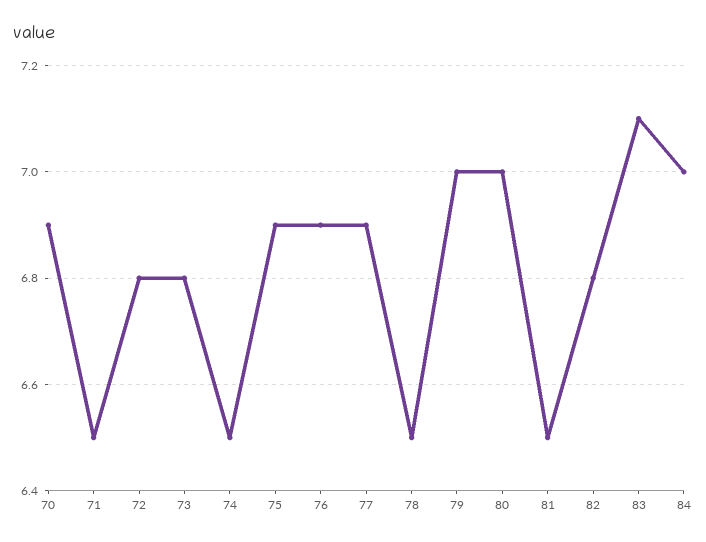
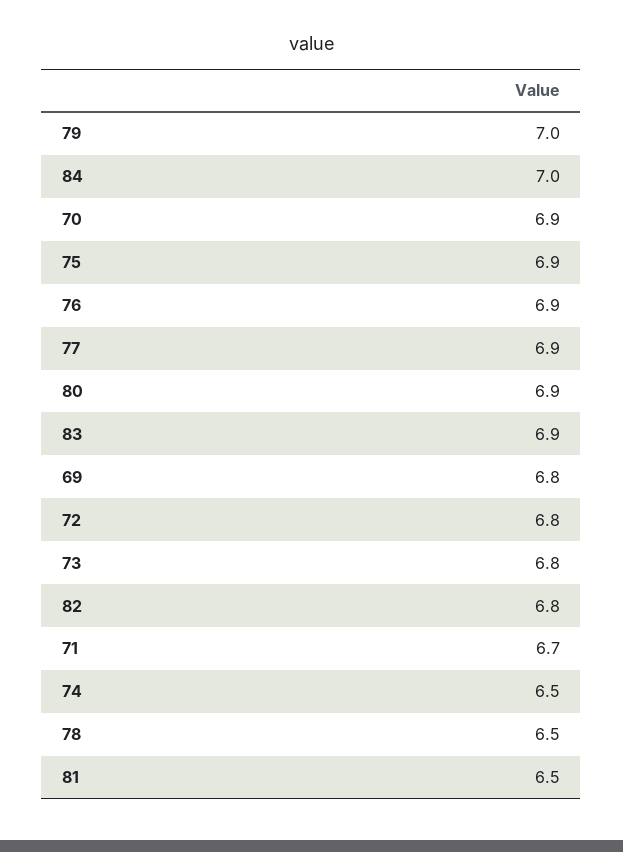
  {
    "70": 6.9,
-   "71": 6.5,
+   "71": 6.7,
    "72": 6.8,
    "73": 6.8,
    "74": 6.5,
    "75": 6.9,
    "76": 6.9,
    "77": 6.9,
    "78": 6.5,
    "79": 7,
-   "80": 7,
+   "80": 6.9,
    "81": 6.5,
    "82": 6.8,
-   "83": 7.1,
+   "83": 6.9,
-   "84": 7
+   "84": 7,
+   "69": 6.8
  }

